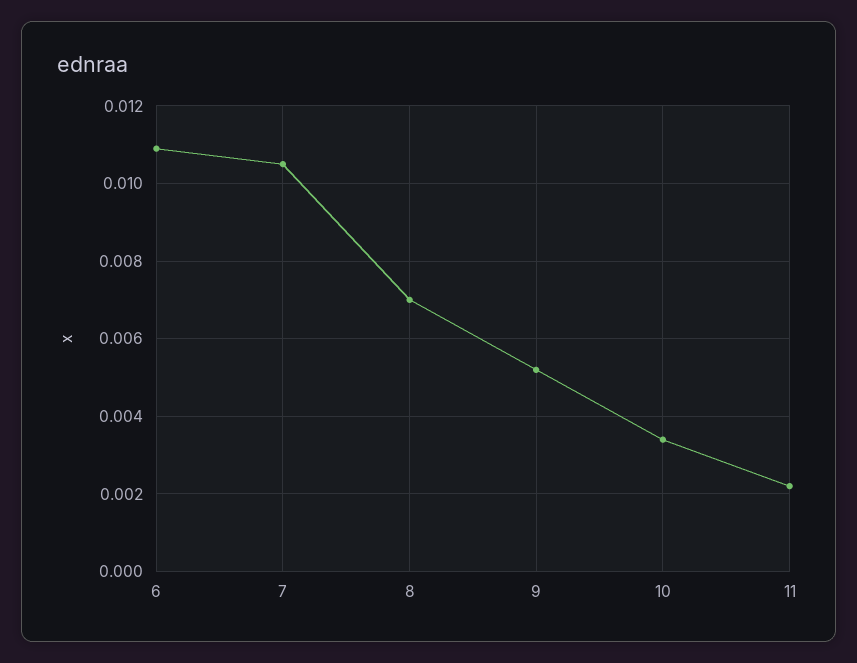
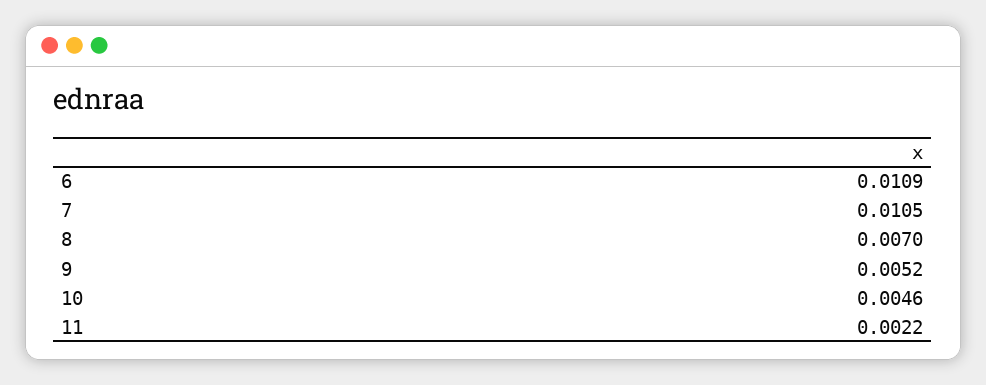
  {
    "6": 0.0109,
    "7": 0.0105,
    "8": 0.007,
    "9": 0.0052,
-   "10": 0.0035,
+   "10": 0.0046,
    "11": 0.0022
  }

